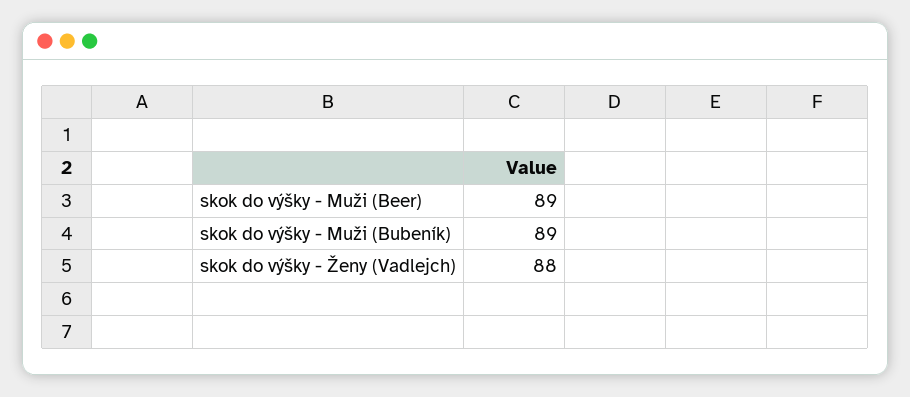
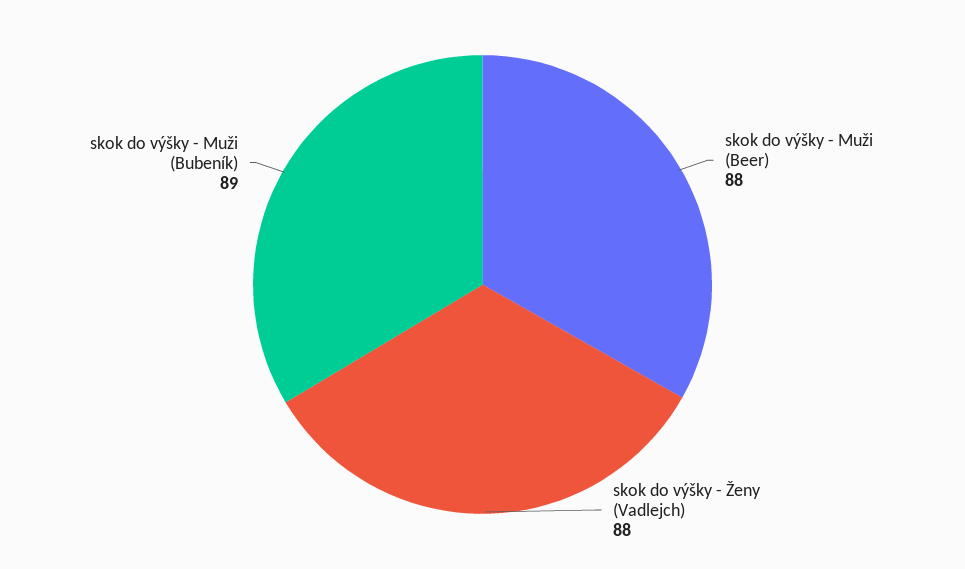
  {
-   "skok do výšky - Muži (Beer)": 89,
+   "skok do výšky - Muži (Beer)": 88,
    "skok do výšky - Muži (Bubeník)": 89,
    "skok do výšky - Ženy (Vadlejch)": 88
  }

